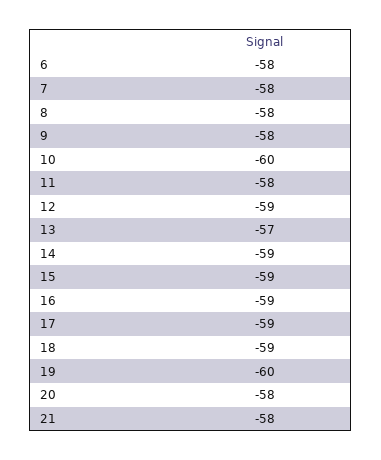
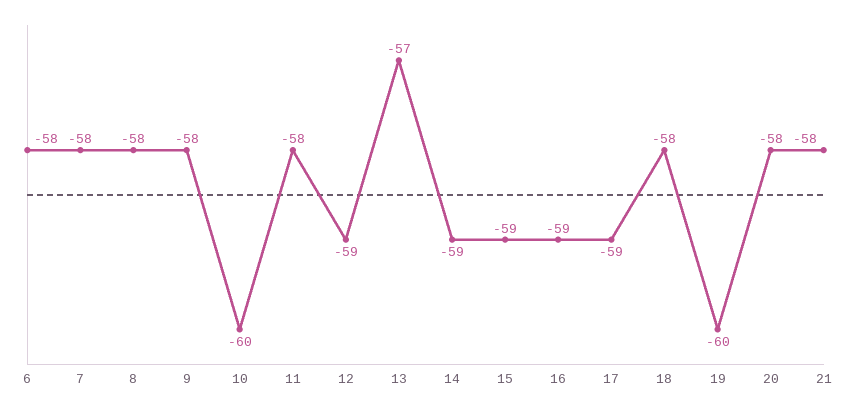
  {
    "6": -58,
    "7": -58,
    "8": -58,
    "9": -58,
    "10": -60,
    "11": -58,
    "12": -59,
    "13": -57,
    "14": -59,
    "15": -59,
    "16": -59,
    "17": -59,
-   "18": -59,
+   "18": -58,
    "19": -60,
    "20": -58,
    "21": -58
  }

